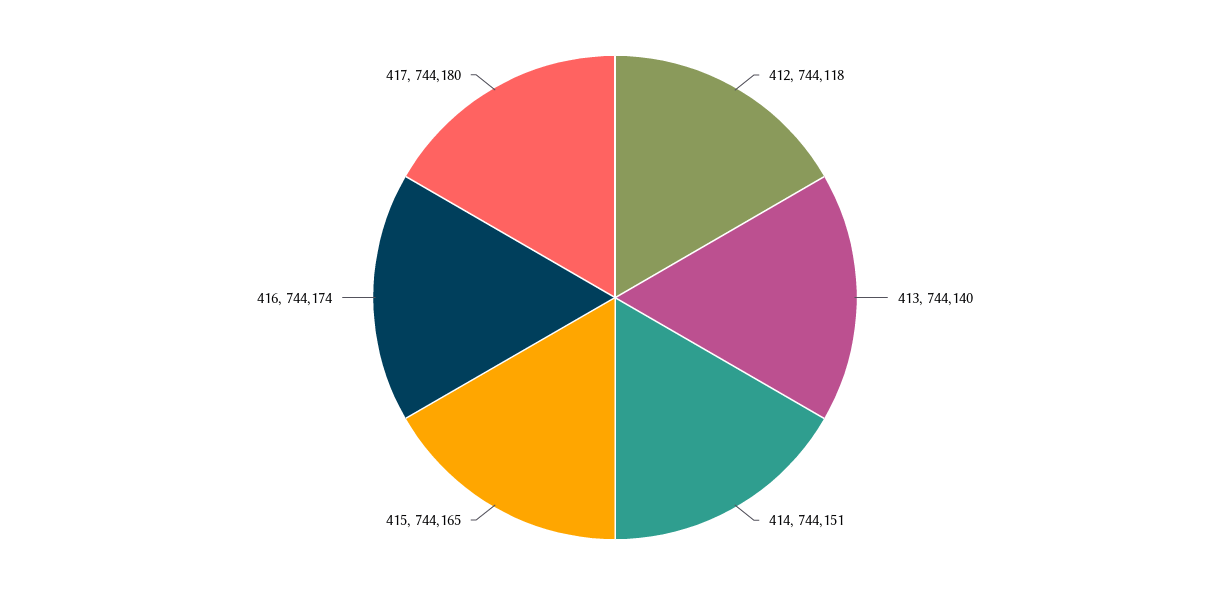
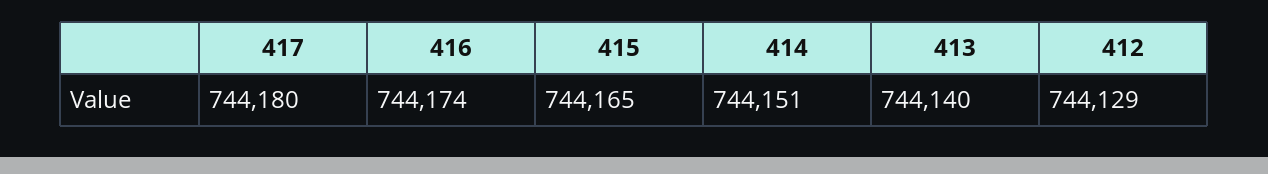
  {
-   "412": 744118,
+   "412": 744129,
    "413": 744140,
    "414": 744151,
    "415": 744165,
    "416": 744174,
    "417": 744180
  }

